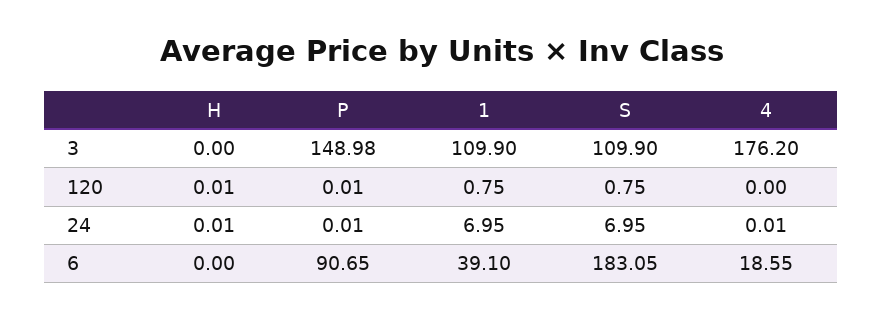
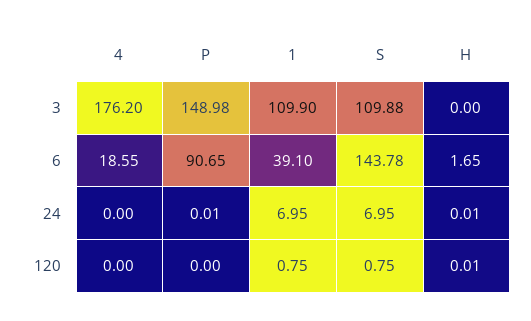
  {
    "H": {
      "3": 0,
      "120": 0.01,
      "24": 0.01,
-     "6": 0
+     "6": 1.65
    },
    "P": {
      "3": 148.98,
-     "120": 0.01,
+     "120": 0,
      "24": 0.01,
      "6": 90.65
    },
    "1": {
      "3": 109.9,
      "120": 0.75,
      "24": 6.95,
      "6": 39.1
    },
    "S": {
-     "3": 109.9,
+     "3": 109.88,
      "120": 0.75,
      "24": 6.95,
-     "6": 183.05
+     "6": 143.78
    },
    "4": {
      "3": 176.2,
      "120": 0,
-     "24": 0.01,
+     "24": 0,
      "6": 18.55
    }
  }

